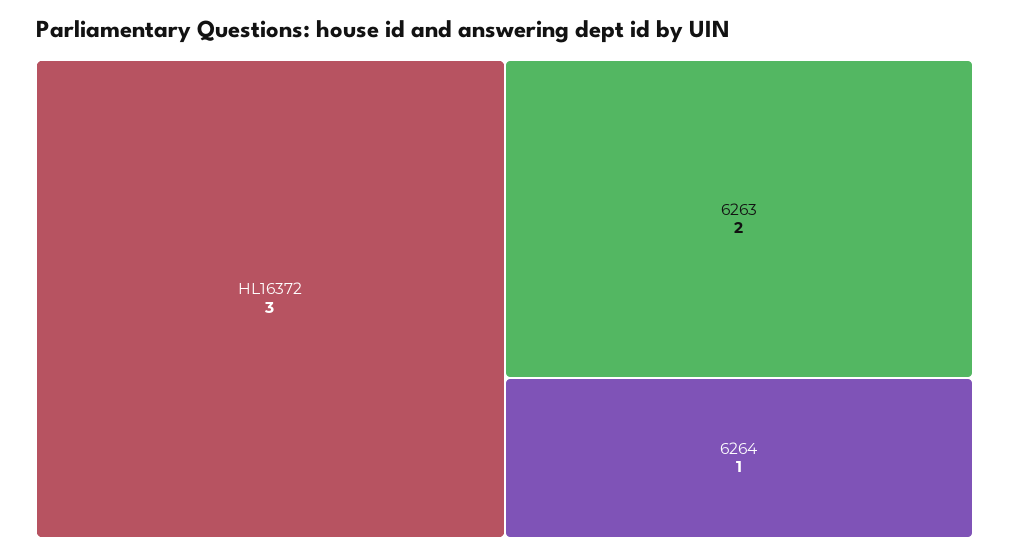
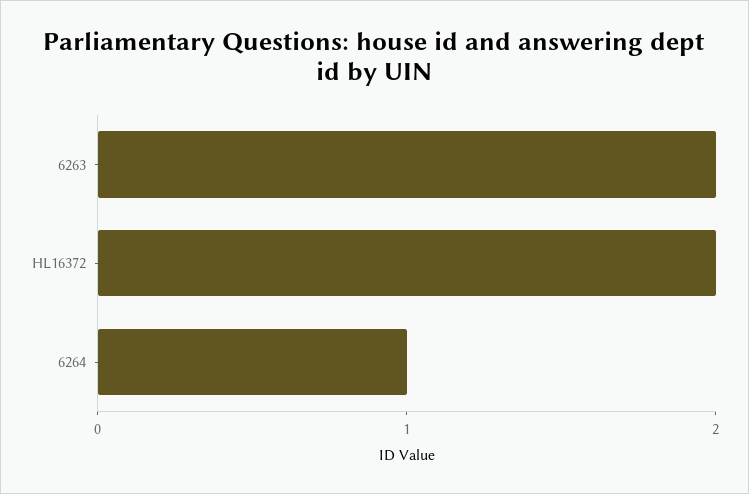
  {
-   "HL16372": 3,
+   "HL16372": 2,
    "6263": 2,
    "6264": 1
  }

